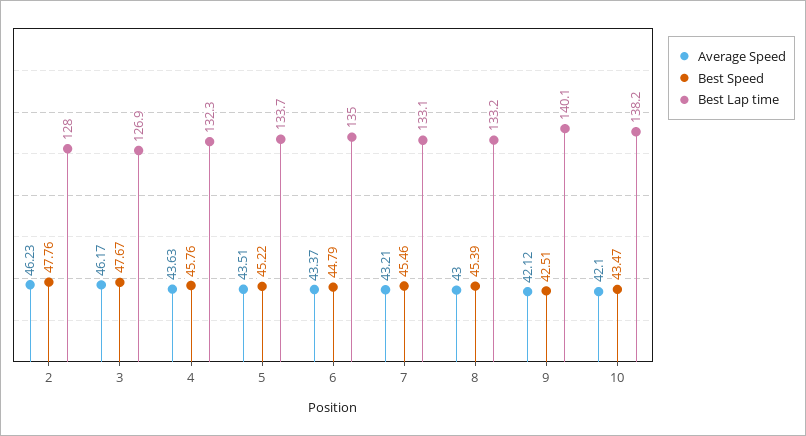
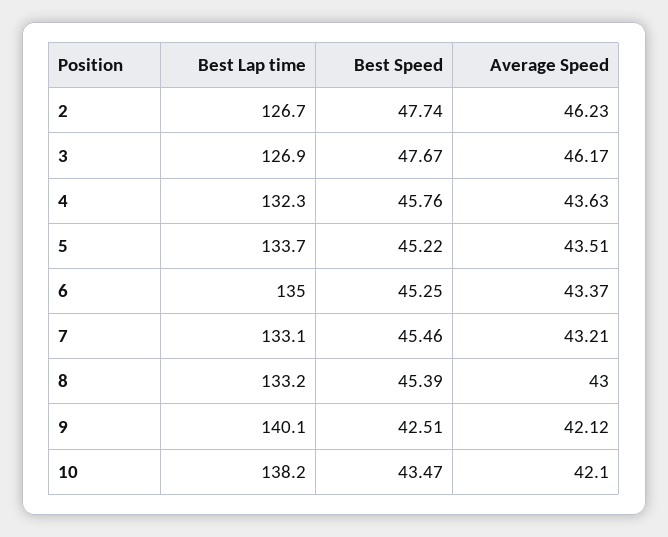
  {
    "Average Speed": {
      "2": 46.23,
      "3": 46.17,
      "4": 43.63,
      "5": 43.51,
      "6": 43.37,
      "7": 43.21,
      "8": 43,
      "9": 42.12,
      "10": 42.1
    },
    "Best Speed": {
-     "2": 47.76,
+     "2": 47.74,
      "3": 47.67,
      "4": 45.76,
      "5": 45.22,
-     "6": 44.79,
+     "6": 45.25,
      "7": 45.46,
      "8": 45.39,
      "9": 42.51,
      "10": 43.47
    },
    "Best Lap time": {
-     "2": 128,
+     "2": 126.7,
      "3": 126.9,
      "4": 132.3,
      "5": 133.7,
      "6": 135,
      "7": 133.1,
      "8": 133.2,
      "9": 140.1,
      "10": 138.2
    }
  }

